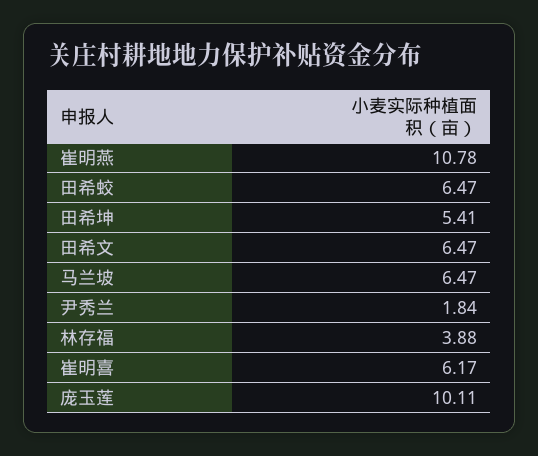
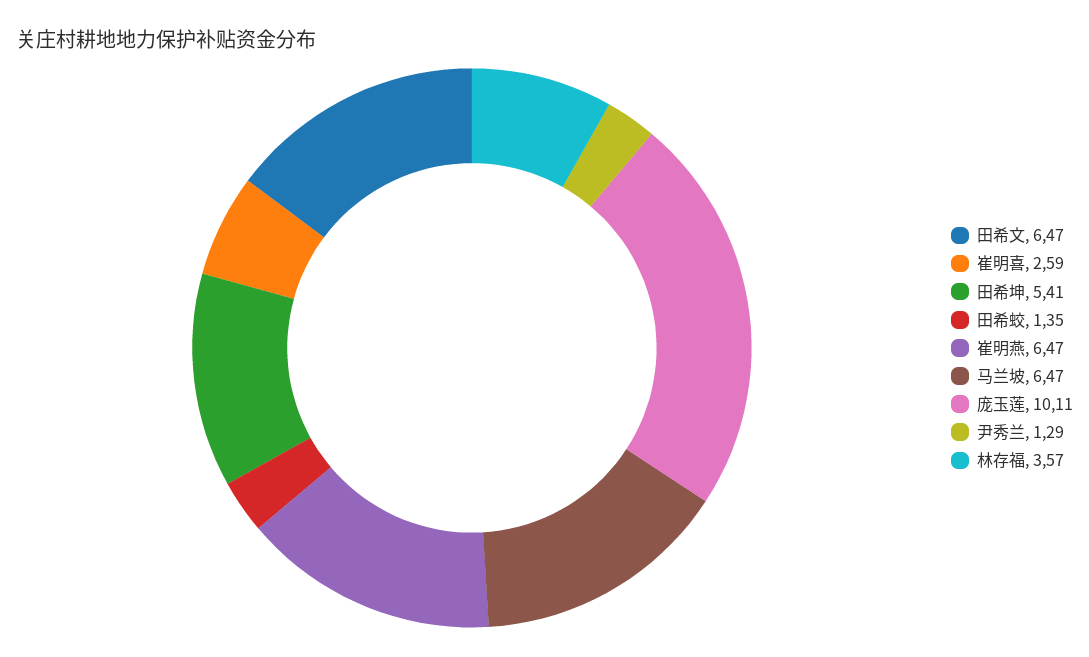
  {
-   "崔明燕": 10.78,
+   "崔明燕": 6.47,
-   "田希蛟": 6.47,
+   "田希蛟": 1.35,
    "田希坤": 5.41,
    "田希文": 6.47,
    "马兰坡": 6.47,
-   "尹秀兰": 1.84,
+   "尹秀兰": 1.29,
-   "林存福": 3.88,
+   "林存福": 3.57,
-   "崔明喜": 6.17,
+   "崔明喜": 2.59,
    "庞玉莲": 10.11
  }

